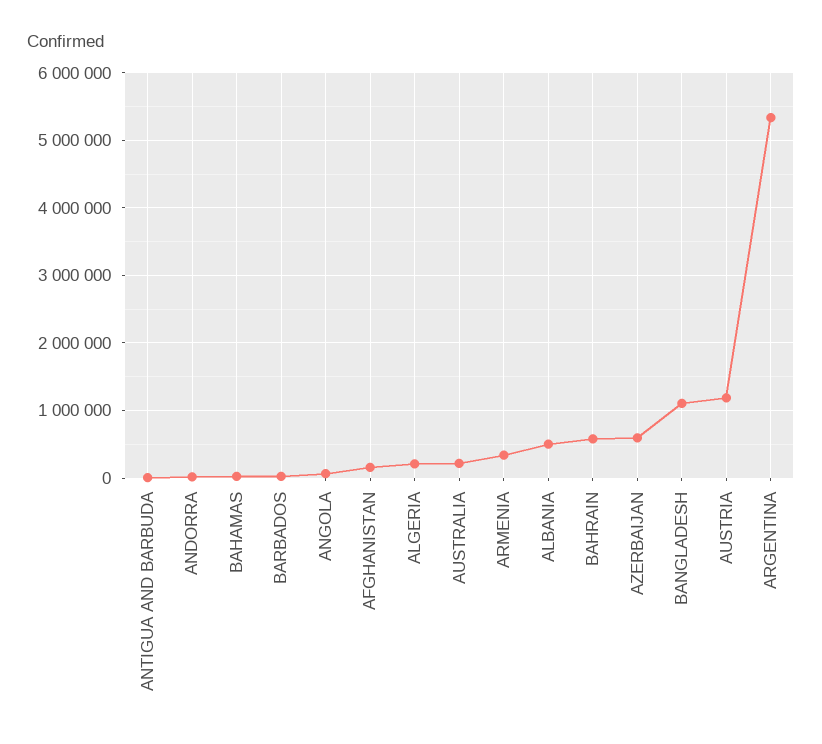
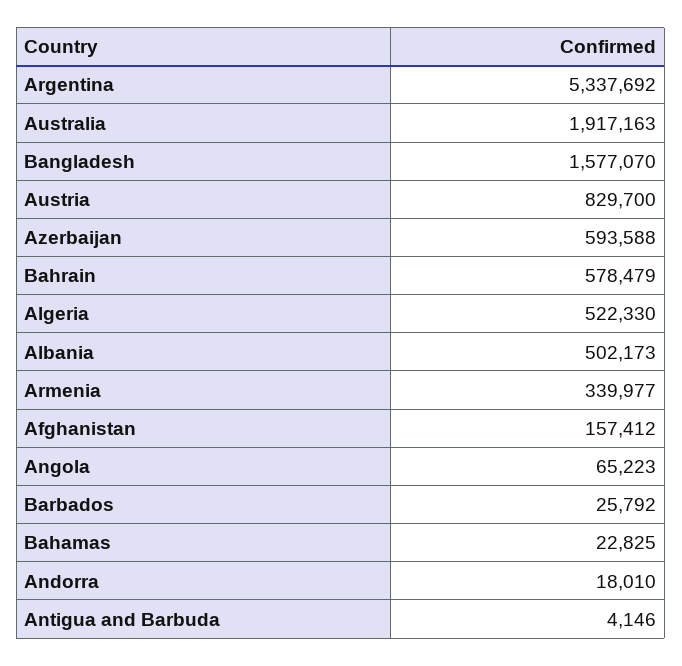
  {
    "ANTIGUA AND BARBUDA": 4146,
    "ANDORRA": 18010,
    "BAHAMAS": 22825,
    "BARBADOS": 25792,
    "ANGOLA": 65223,
    "AFGHANISTAN": 157412,
-   "ALGERIA": 200000,
+   "ALGERIA": 522330,
-   "AUSTRALIA": 200000,
+   "AUSTRALIA": 1917163,
    "ARMENIA": 339977,
    "ALBANIA": 502173,
    "BAHRAIN": 578479,
    "AZERBAIJAN": 593588,
-   "BANGLADESH": 1100000,
+   "BANGLADESH": 1577070,
-   "AUSTRIA": 1200000,
+   "AUSTRIA": 829700,
    "ARGENTINA": 5337692
  }

